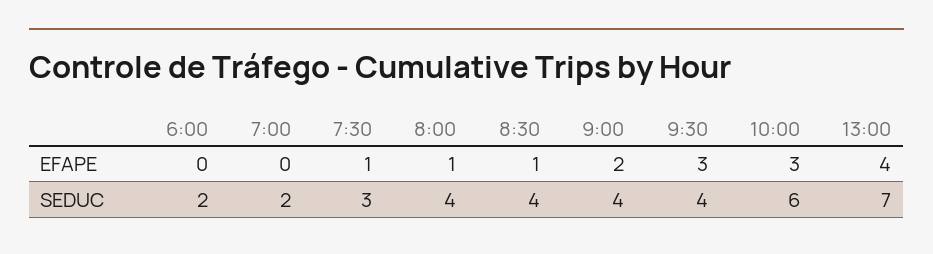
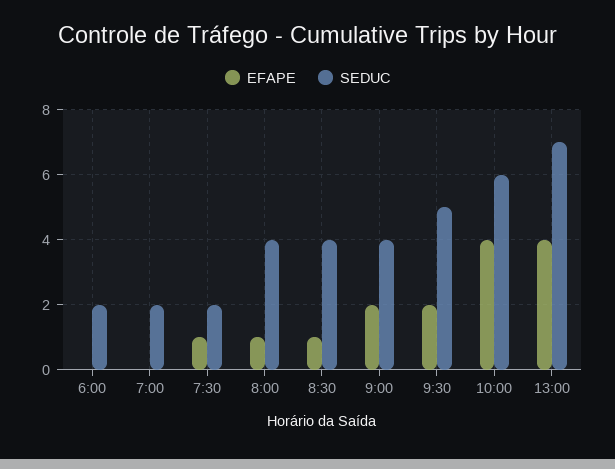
  {
    "EFAPE": {
      "6:00": 0,
      "7:00": 0,
      "7:30": 1,
      "8:00": 1,
      "8:30": 1,
      "9:00": 2,
-     "9:30": 3,
+     "9:30": 2,
-     "10:00": 3,
+     "10:00": 4,
      "13:00": 4
    },
    "SEDUC": {
      "6:00": 2,
      "7:00": 2,
-     "7:30": 3,
+     "7:30": 2,
      "8:00": 4,
      "8:30": 4,
      "9:00": 4,
-     "9:30": 4,
+     "9:30": 5,
      "10:00": 6,
      "13:00": 7
    }
  }

